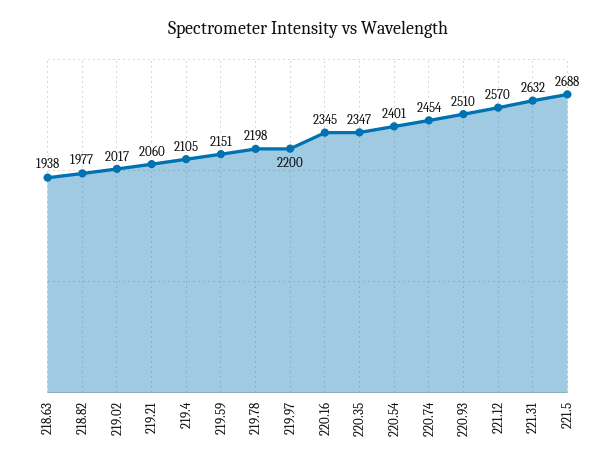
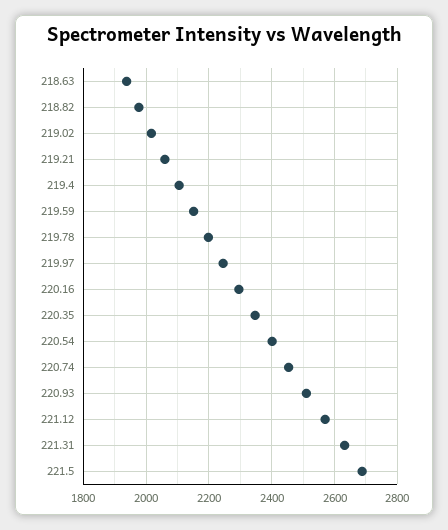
  {
    "218.63": 1938,
    "218.82": 1977,
    "219.02": 2017,
    "219.21": 2060,
    "219.4": 2105,
    "219.59": 2151,
    "219.78": 2198,
-   "219.97": 2200,
+   "219.97": 2240,
-   "220.16": 2345,
+   "220.16": 2300,
    "220.35": 2347,
    "220.54": 2401,
    "220.74": 2454,
    "220.93": 2510,
    "221.12": 2570,
    "221.31": 2632,
    "221.5": 2688
  }

